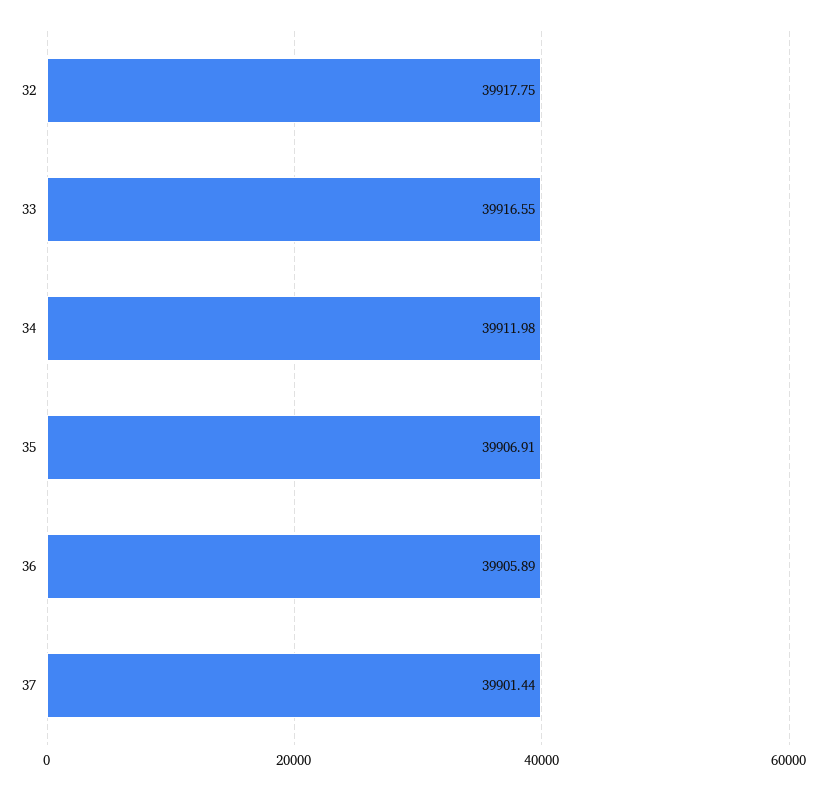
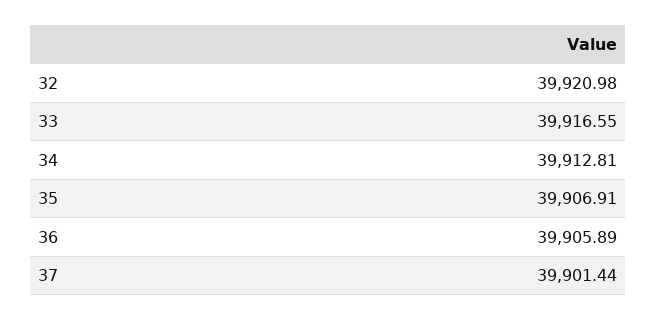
  {
-   "32": 39917.75,
+   "32": 39920.98,
    "33": 39916.55,
-   "34": 39911.98,
+   "34": 39912.81,
    "35": 39906.91,
    "36": 39905.89,
    "37": 39901.44
  }

